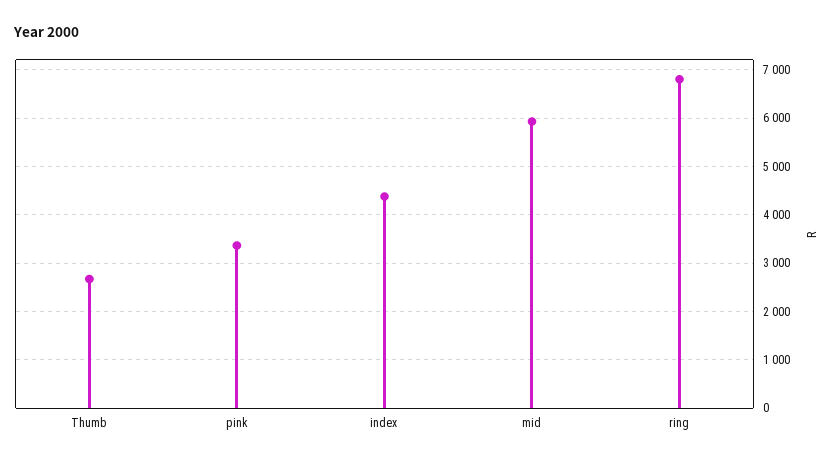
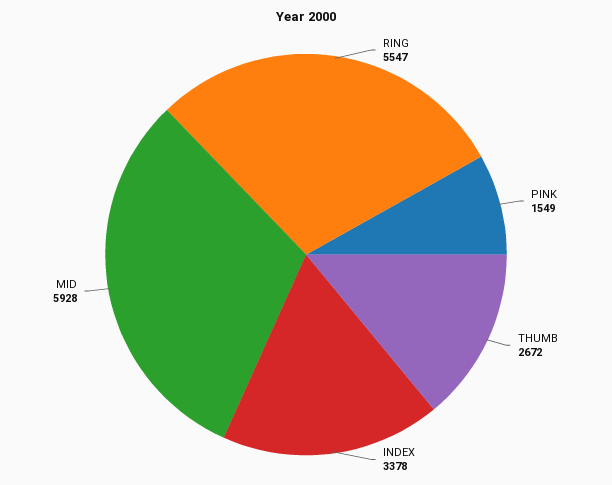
  {
    "Thumb": 2672,
-   "pink": 3400,
+   "pink": 1549,
-   "index": 4400,
+   "index": 3378,
    "mid": 5928,
-   "ring": 6800
+   "ring": 5547
  }

